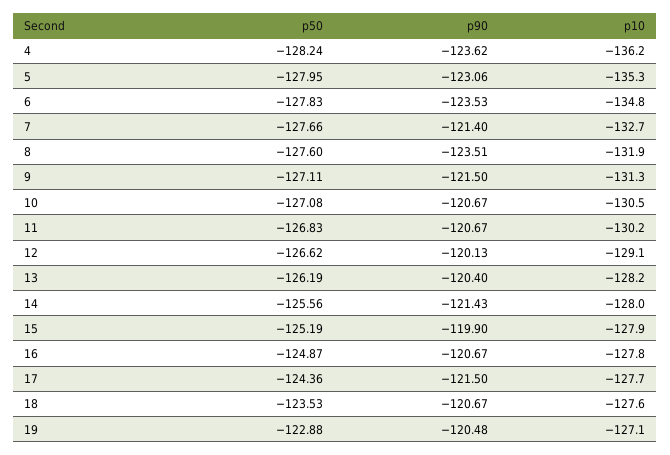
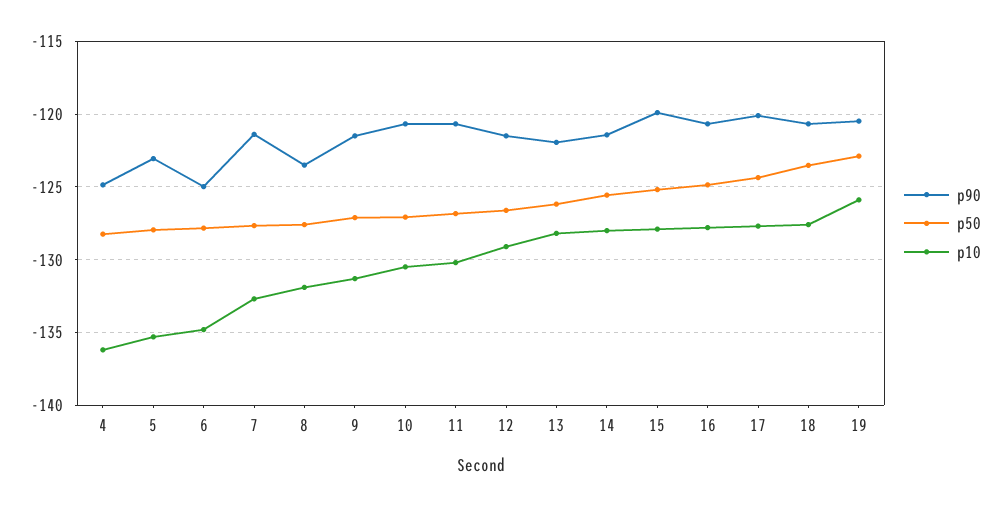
  {
    "p50": {
      "4": -128.24,
      "5": -127.95,
      "6": -127.83,
      "7": -127.66,
      "8": -127.6,
      "9": -127.11,
      "10": -127.08,
      "11": -126.83,
      "12": -126.62,
      "13": -126.19,
      "14": -125.56,
      "15": -125.19,
      "16": -124.87,
      "17": -124.36,
      "18": -123.53,
      "19": -122.88
    },
    "p90": {
-     "4": -123.62,
+     "4": -125,
      "5": -123.06,
-     "6": -123.53,
+     "6": -125,
      "7": -121.4,
      "8": -123.51,
      "9": -121.5,
      "10": -120.67,
      "11": -120.67,
-     "12": -120.13,
+     "12": -121.5,
-     "13": -120.4,
+     "13": -122,
      "14": -121.43,
      "15": -119.9,
      "16": -120.67,
-     "17": -121.5,
+     "17": -120,
      "18": -120.67,
      "19": -120.48
    },
    "p10": {
      "4": -136.2,
      "5": -135.3,
      "6": -134.8,
      "7": -132.7,
      "8": -131.9,
      "9": -131.3,
      "10": -130.5,
      "11": -130.2,
      "12": -129.1,
      "13": -128.2,
      "14": -128,
      "15": -127.9,
      "16": -127.8,
      "17": -127.7,
      "18": -127.6,
-     "19": -127.1
+     "19": -126
    }
  }

